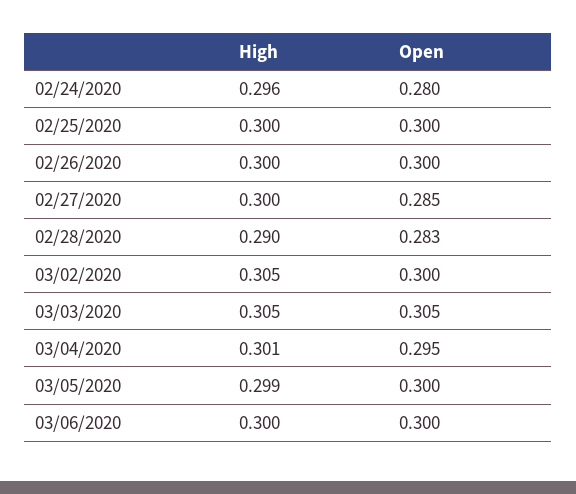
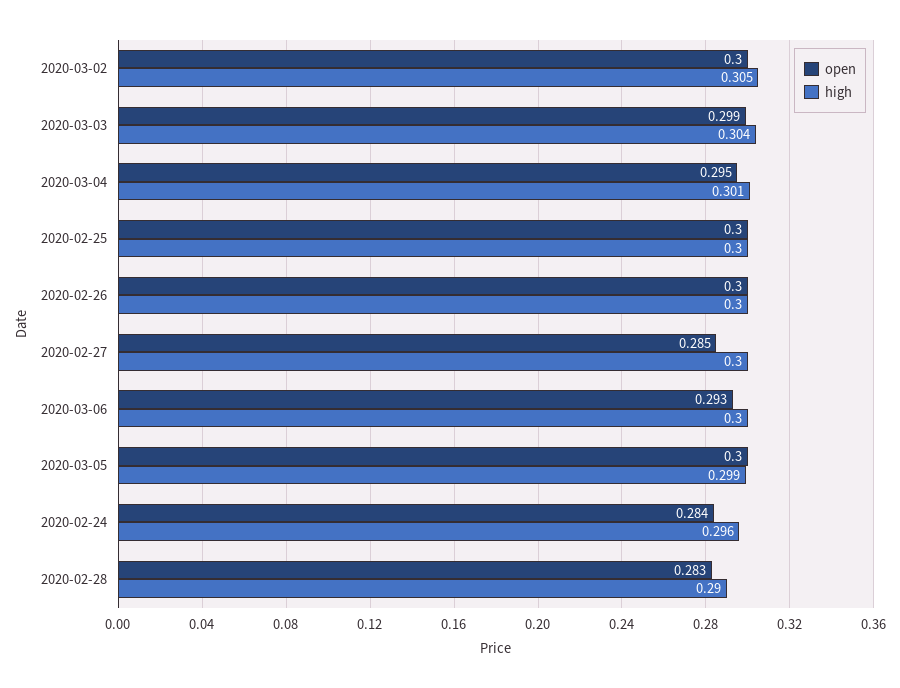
  {
    "High": {
      "02/24/2020": 0.296,
      "02/25/2020": 0.3,
      "02/26/2020": 0.3,
      "02/27/2020": 0.3,
      "02/28/2020": 0.29,
      "03/02/2020": 0.305,
-     "03/03/2020": 0.305,
+     "03/03/2020": 0.304,
      "03/04/2020": 0.301,
      "03/05/2020": 0.299,
      "03/06/2020": 0.3
    },
    "Open": {
-     "02/24/2020": 0.28,
+     "02/24/2020": 0.284,
      "02/25/2020": 0.3,
      "02/26/2020": 0.3,
      "02/27/2020": 0.285,
      "02/28/2020": 0.283,
      "03/02/2020": 0.3,
-     "03/03/2020": 0.305,
+     "03/03/2020": 0.299,
      "03/04/2020": 0.295,
      "03/05/2020": 0.3,
-     "03/06/2020": 0.3
+     "03/06/2020": 0.293
    }
  }

